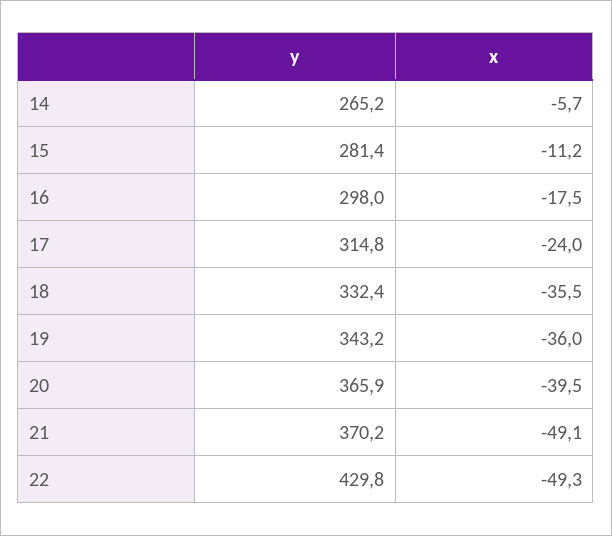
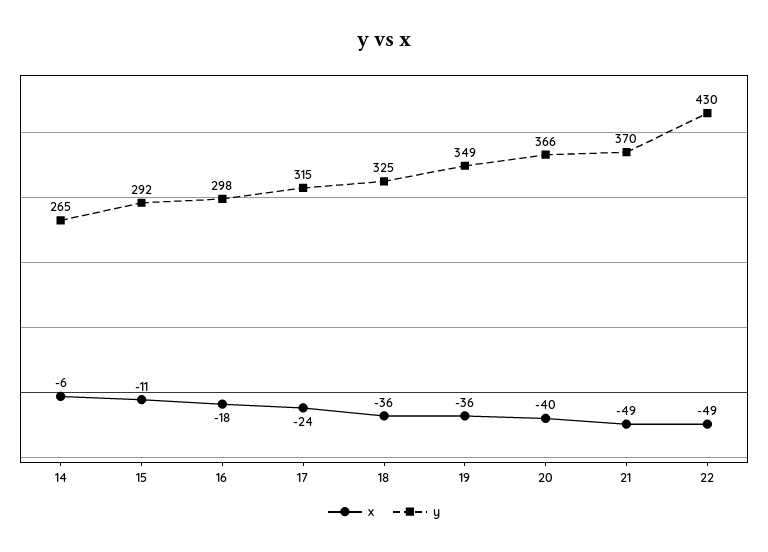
  {
    "y": {
      "14": 265.2,
-     "15": 281.4,
+     "15": 292,
      "16": 298,
      "17": 314.8,
-     "18": 332.4,
+     "18": 325,
-     "19": 343.2,
+     "19": 349,
      "20": 365.9,
      "21": 370.2,
      "22": 429.8
    },
    "x": {
      "14": -5.7,
      "15": -11.2,
      "16": -17.5,
      "17": -24,
      "18": -35.5,
      "19": -36,
      "20": -39.5,
      "21": -49.1,
      "22": -49.3
    }
  }

